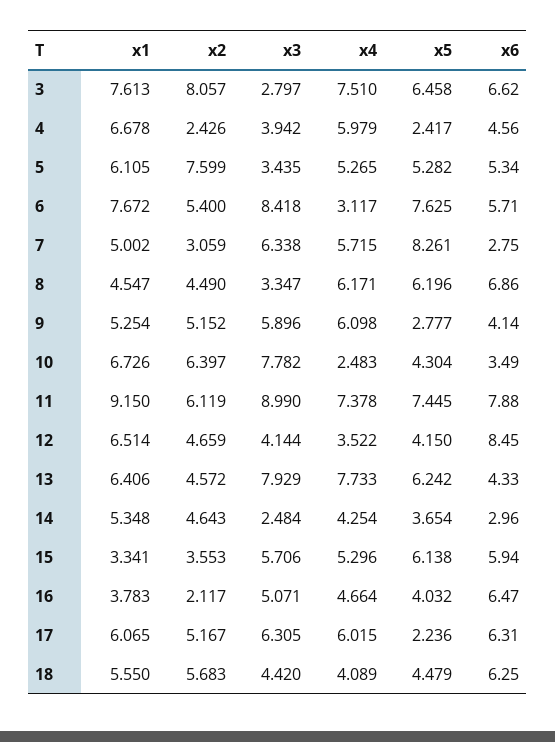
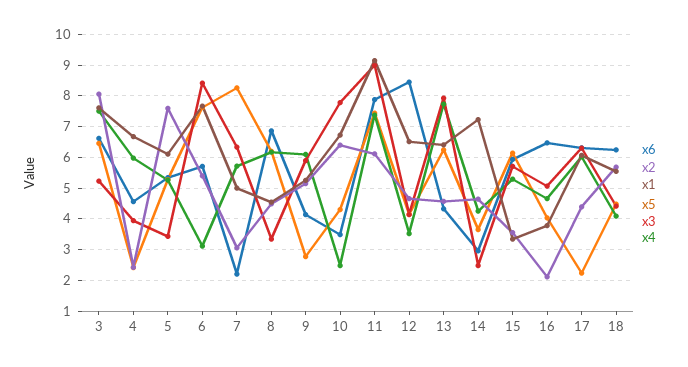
  {
    "x1": {
      "3": 7.613,
      "4": 6.678,
      "5": 6.105,
      "6": 7.672,
      "7": 5.002,
      "8": 4.547,
      "9": 5.254,
      "10": 6.726,
      "11": 9.15,
      "12": 6.514,
      "13": 6.406,
-     "14": 5.348,
+     "14": 7.2,
      "15": 3.341,
      "16": 3.783,
      "17": 6.065,
      "18": 5.55
    },
    "x2": {
      "3": 8.057,
      "4": 2.426,
      "5": 7.599,
      "6": 5.4,
      "7": 3.059,
      "8": 4.49,
      "9": 5.152,
      "10": 6.397,
      "11": 6.119,
      "12": 4.659,
      "13": 4.572,
      "14": 4.643,
      "15": 3.553,
      "16": 2.117,
-     "17": 5.167,
+     "17": 4.4,
      "18": 5.683
    },
    "x3": {
-     "3": 2.797,
+     "3": 5.2,
      "4": 3.942,
      "5": 3.435,
      "6": 8.418,
      "7": 6.338,
      "8": 3.347,
      "9": 5.896,
      "10": 7.782,
      "11": 8.99,
      "12": 4.144,
      "13": 7.929,
      "14": 2.484,
      "15": 5.706,
      "16": 5.071,
      "17": 6.305,
      "18": 4.42
    },
    "x4": {
      "3": 7.51,
      "4": 5.979,
      "5": 5.265,
      "6": 3.117,
      "7": 5.715,
      "8": 6.171,
      "9": 6.098,
      "10": 2.483,
      "11": 7.378,
      "12": 3.522,
      "13": 7.733,
      "14": 4.254,
      "15": 5.296,
      "16": 4.664,
      "17": 6.015,
      "18": 4.089
    },
    "x5": {
      "3": 6.458,
      "4": 2.417,
      "5": 5.282,
      "6": 7.625,
      "7": 8.261,
      "8": 6.196,
      "9": 2.777,
      "10": 4.304,
      "11": 7.445,
      "12": 4.15,
      "13": 6.242,
      "14": 3.654,
      "15": 6.138,
      "16": 4.032,
      "17": 2.236,
      "18": 4.479
    },
    "x6": {
      "3": 6.62,
      "4": 4.56,
      "5": 5.34,
      "6": 5.71,
-     "7": 2.75,
+     "7": 2.2,
      "8": 6.86,
      "9": 4.14,
      "10": 3.49,
      "11": 7.88,
      "12": 8.45,
      "13": 4.33,
      "14": 2.96,
      "15": 5.94,
      "16": 6.47,
      "17": 6.31,
      "18": 6.25
    }
  }

